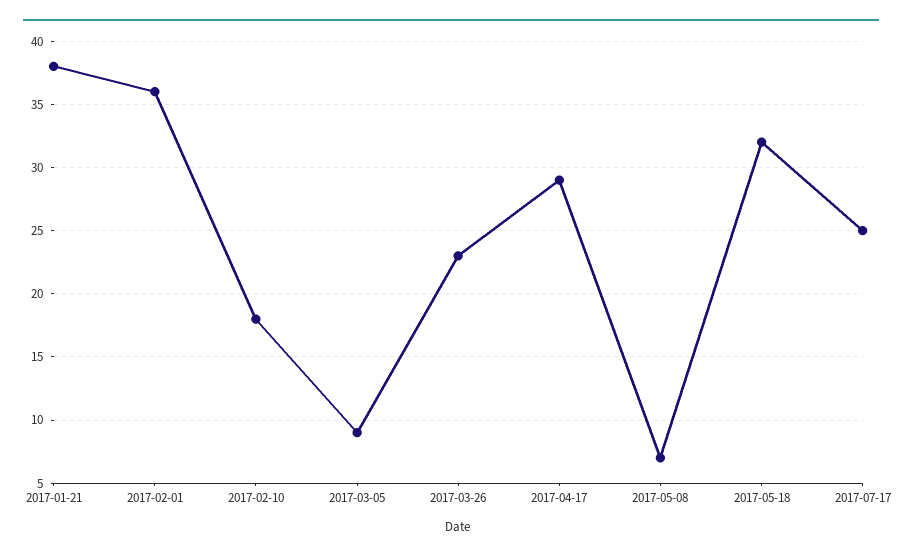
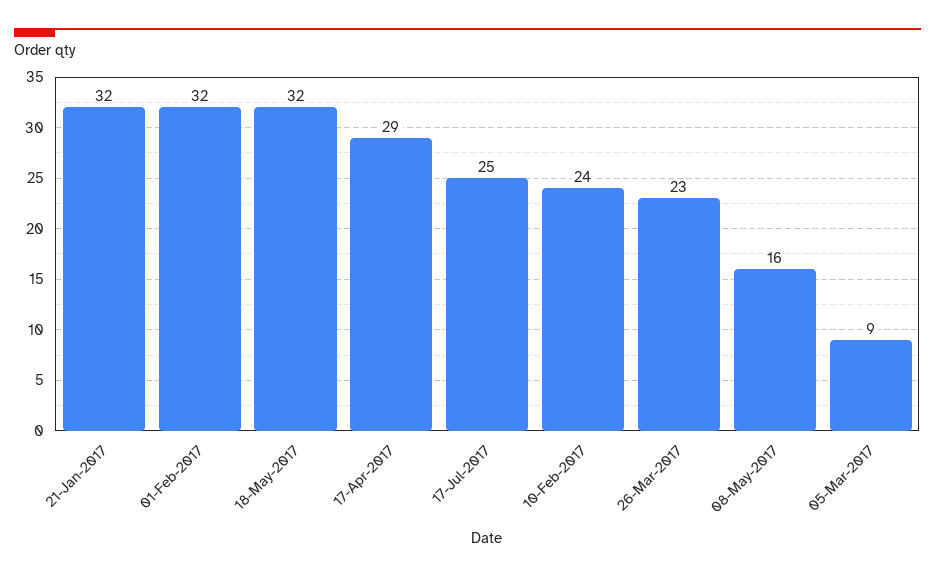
  {
-   "2017-01-21": 38,
+   "2017-01-21": 32,
-   "2017-02-01": 36,
+   "2017-02-01": 32,
-   "2017-02-10": 18,
+   "2017-02-10": 24,
    "2017-03-05": 9,
    "2017-03-26": 23,
    "2017-04-17": 29,
-   "2017-05-08": 7,
+   "2017-05-08": 16,
    "2017-05-18": 32,
    "2017-07-17": 25
  }

